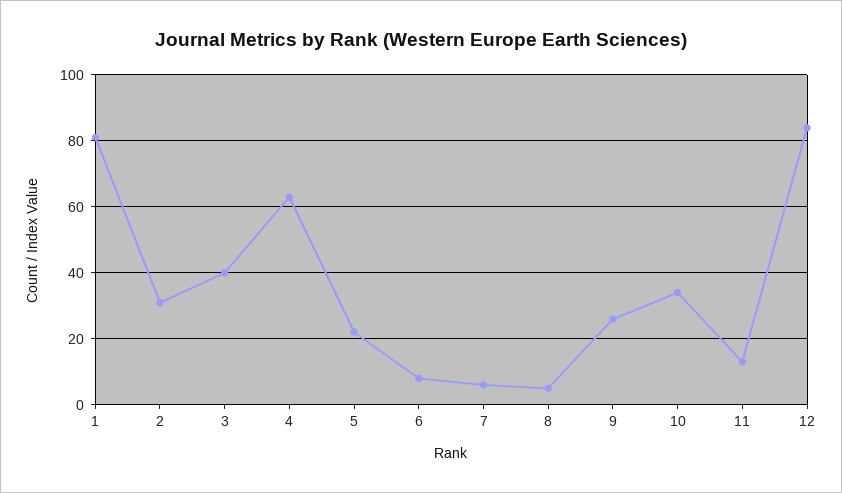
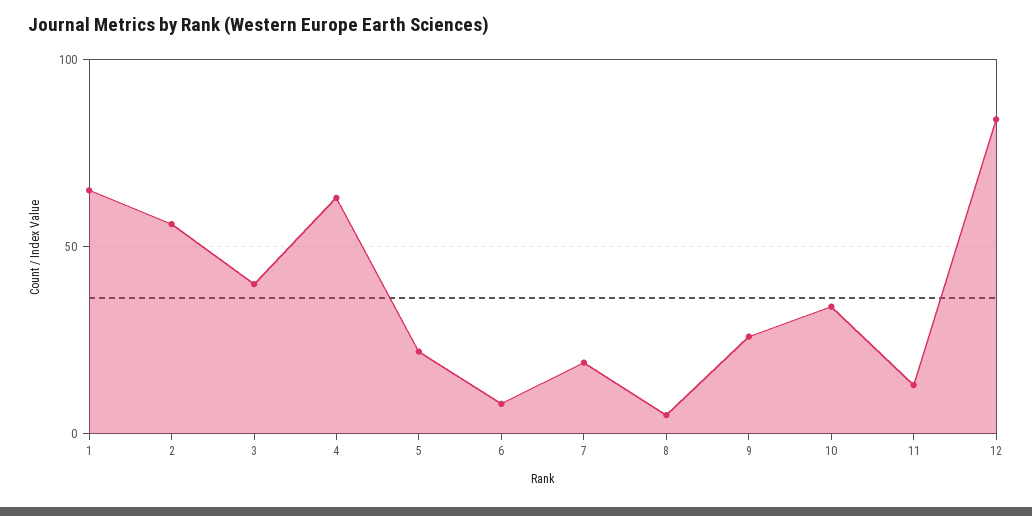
  {
-   "1": 80,
+   "1": 65,
-   "2": 30,
+   "2": 55,
    "3": 40,
    "4": 65,
    "5": 20,
    "6": 10,
-   "7": 5,
+   "7": 20,
    "8": 5,
    "9": 25,
    "10": 35,
    "11": 15,
    "12": 85
  }

